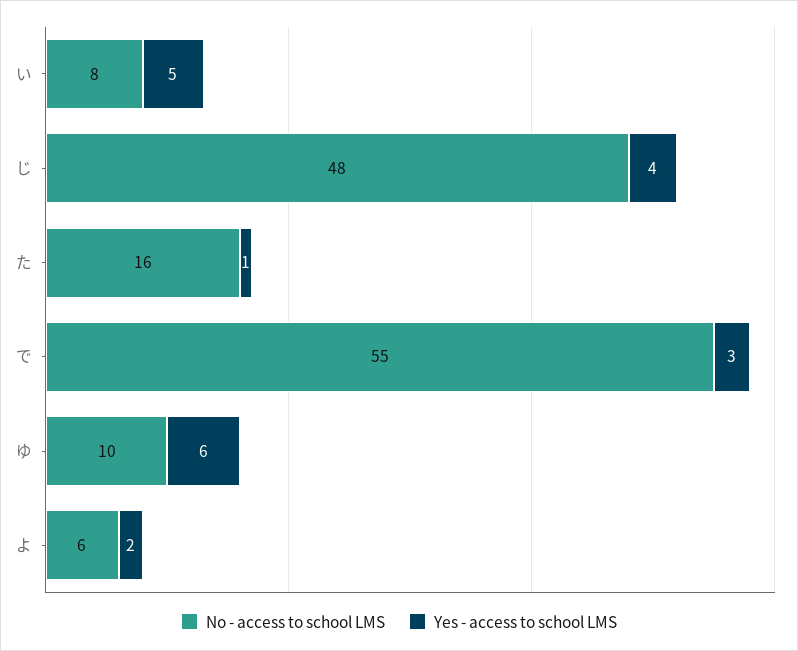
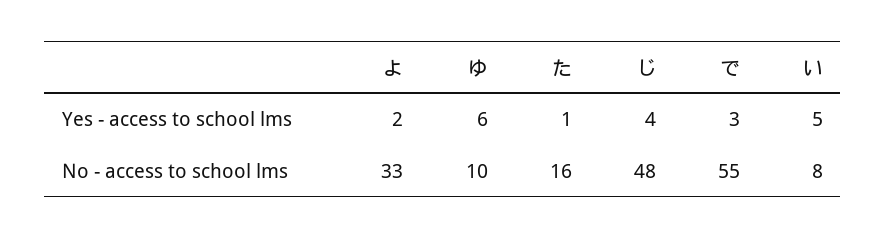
  {
    "No - access to school LMS": {
      "い": 8,
      "じ": 48,
      "た": 16,
      "で": 55,
      "ゆ": 10,
-     "よ": 6
+     "よ": 33
    },
    "Yes - access to school LMS": {
      "い": 5,
      "じ": 4,
      "た": 1,
      "で": 3,
      "ゆ": 6,
      "よ": 2
    }
  }

